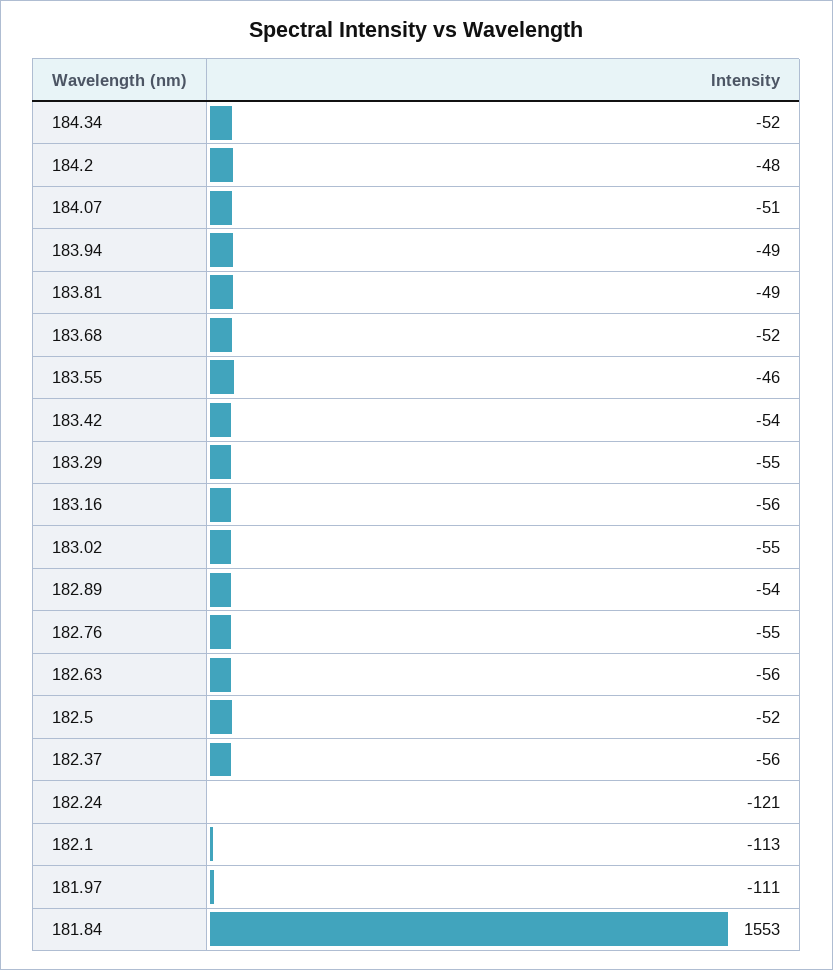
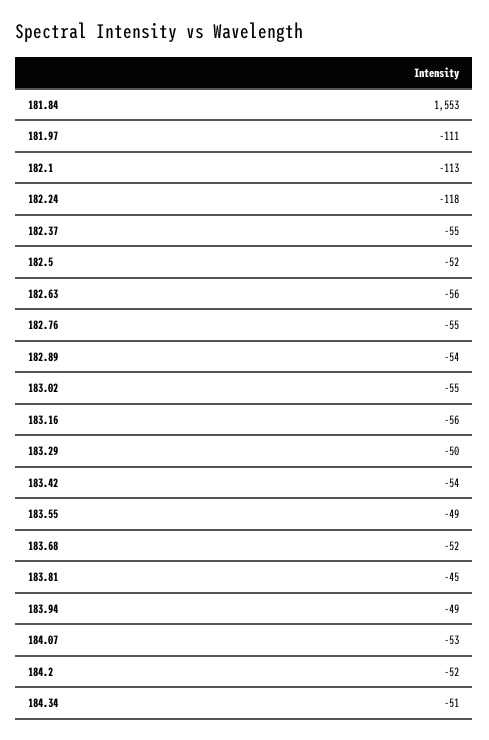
  {
-   "184.34": -52,
+   "184.34": -51,
-   "184.2": -48,
+   "184.2": -52,
-   "184.07": -51,
+   "184.07": -53,
    "183.94": -49,
-   "183.81": -49,
+   "183.81": -45,
    "183.68": -52,
-   "183.55": -46,
+   "183.55": -49,
    "183.42": -54,
-   "183.29": -55,
+   "183.29": -50,
    "183.16": -56,
    "183.02": -55,
    "182.89": -54,
    "182.76": -55,
    "182.63": -56,
    "182.5": -52,
-   "182.37": -56,
+   "182.37": -55,
-   "182.24": -121,
+   "182.24": -118,
    "182.1": -113,
    "181.97": -111,
    "181.84": 1553
  }

